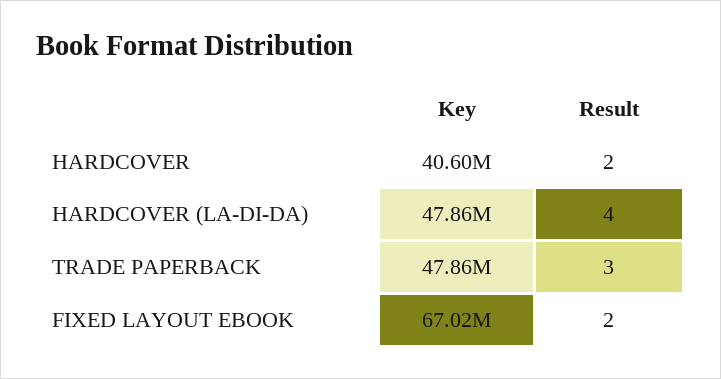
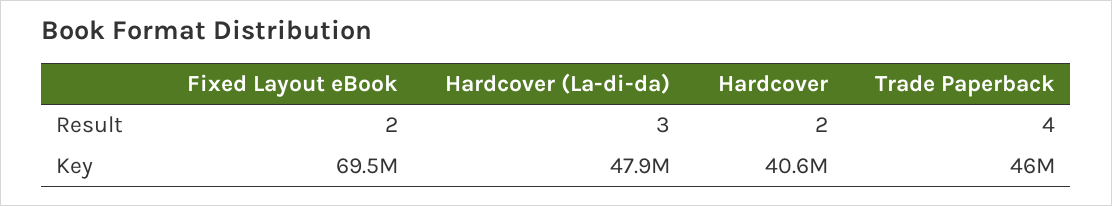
  {
    "Key": {
      "HARDCOVER": 40600000,
      "HARDCOVER (LA-DI-DA)": 47860000,
-     "TRADE PAPERBACK": 47860000,
+     "TRADE PAPERBACK": 46000000,
-     "FIXED LAYOUT EBOOK": 67020000
+     "FIXED LAYOUT EBOOK": 69500000
    },
    "Result": {
      "HARDCOVER": 2,
-     "HARDCOVER (LA-DI-DA)": 4,
+     "HARDCOVER (LA-DI-DA)": 3,
-     "TRADE PAPERBACK": 3,
+     "TRADE PAPERBACK": 4,
      "FIXED LAYOUT EBOOK": 2
    }
  }

